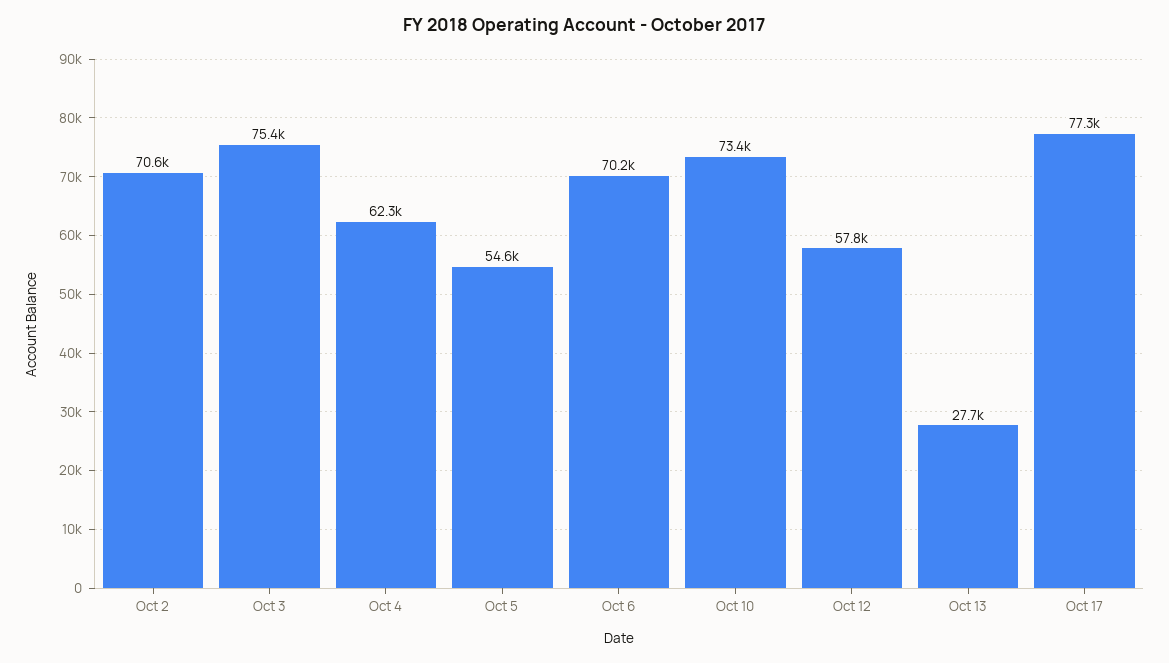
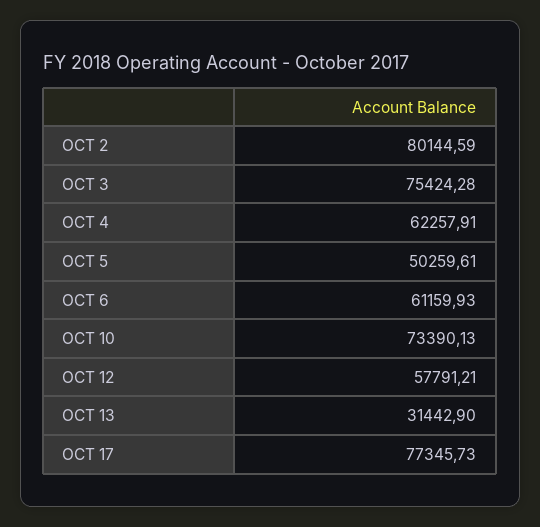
  {
-   "Oct 2": 70600,
+   "Oct 2": 80144.59,
    "Oct 3": 75424.28,
    "Oct 4": 62257.91,
-   "Oct 5": 54600,
+   "Oct 5": 50259.61,
-   "Oct 6": 70200,
+   "Oct 6": 61159.93,
    "Oct 10": 73390.13,
    "Oct 12": 57791.21,
-   "Oct 13": 27700,
+   "Oct 13": 31442.9,
    "Oct 17": 77345.73
  }

